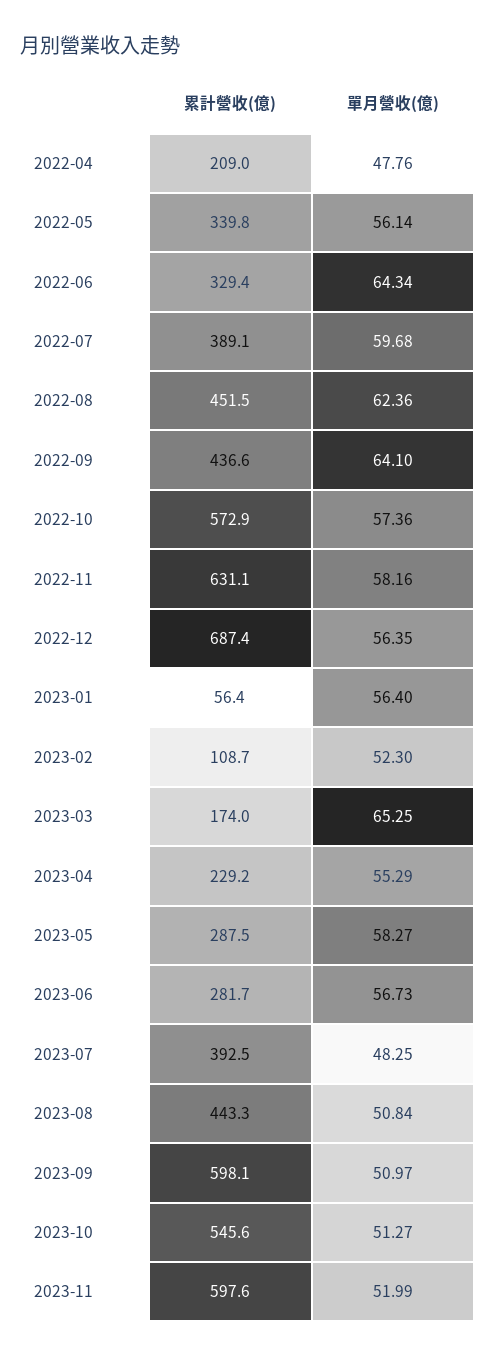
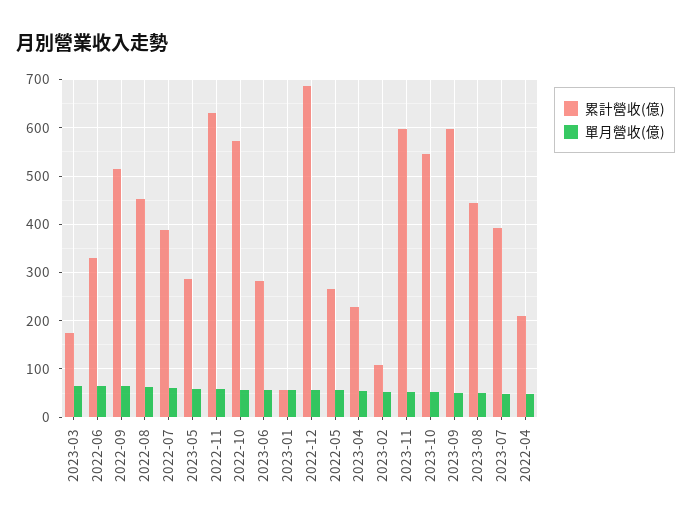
  {
    "累計營收(億)": {
      "2022-04": 209,
-     "2022-05": 339.8,
+     "2022-05": 260,
      "2022-06": 329.4,
      "2022-07": 389.1,
      "2022-08": 451.5,
-     "2022-09": 436.6,
+     "2022-09": 520,
      "2022-10": 572.9,
      "2022-11": 631.1,
      "2022-12": 687.4,
      "2023-01": 56.4,
      "2023-02": 108.7,
      "2023-03": 174,
      "2023-04": 229.2,
      "2023-05": 287.5,
      "2023-06": 281.7,
      "2023-07": 392.5,
      "2023-08": 443.3,
      "2023-09": 598.1,
      "2023-10": 545.6,
      "2023-11": 597.6
    },
    "單月營收(億)": {
      "2022-04": 47.76,
      "2022-05": 56.14,
      "2022-06": 64.34,
      "2022-07": 59.68,
      "2022-08": 62.36,
      "2022-09": 64.1,
      "2022-10": 57.36,
      "2022-11": 58.16,
      "2022-12": 56.35,
      "2023-01": 56.4,
      "2023-02": 52.3,
      "2023-03": 65.25,
      "2023-04": 55.29,
      "2023-05": 58.27,
      "2023-06": 56.73,
      "2023-07": 48.25,
      "2023-08": 50.84,
      "2023-09": 50.97,
      "2023-10": 51.27,
      "2023-11": 51.99
    }
  }

